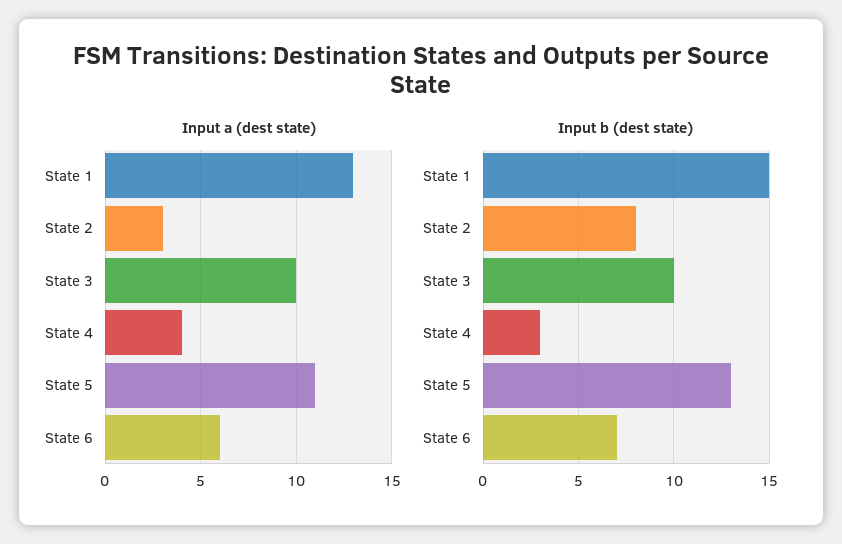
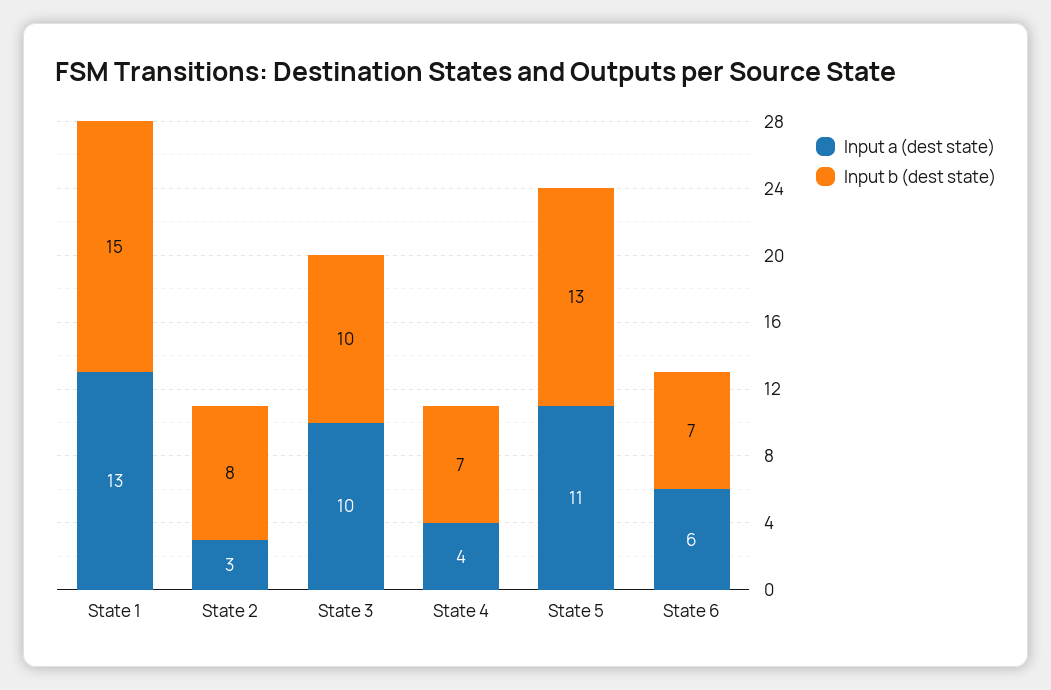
  {
    "Input a (dest state)": {
      "State 1": 13,
      "State 2": 3,
      "State 3": 10,
      "State 4": 4,
      "State 5": 11,
      "State 6": 6
    },
    "Input b (dest state)": {
      "State 1": 15,
      "State 2": 8,
      "State 3": 10,
-     "State 4": 3,
+     "State 4": 7,
      "State 5": 13,
      "State 6": 7
    }
  }

